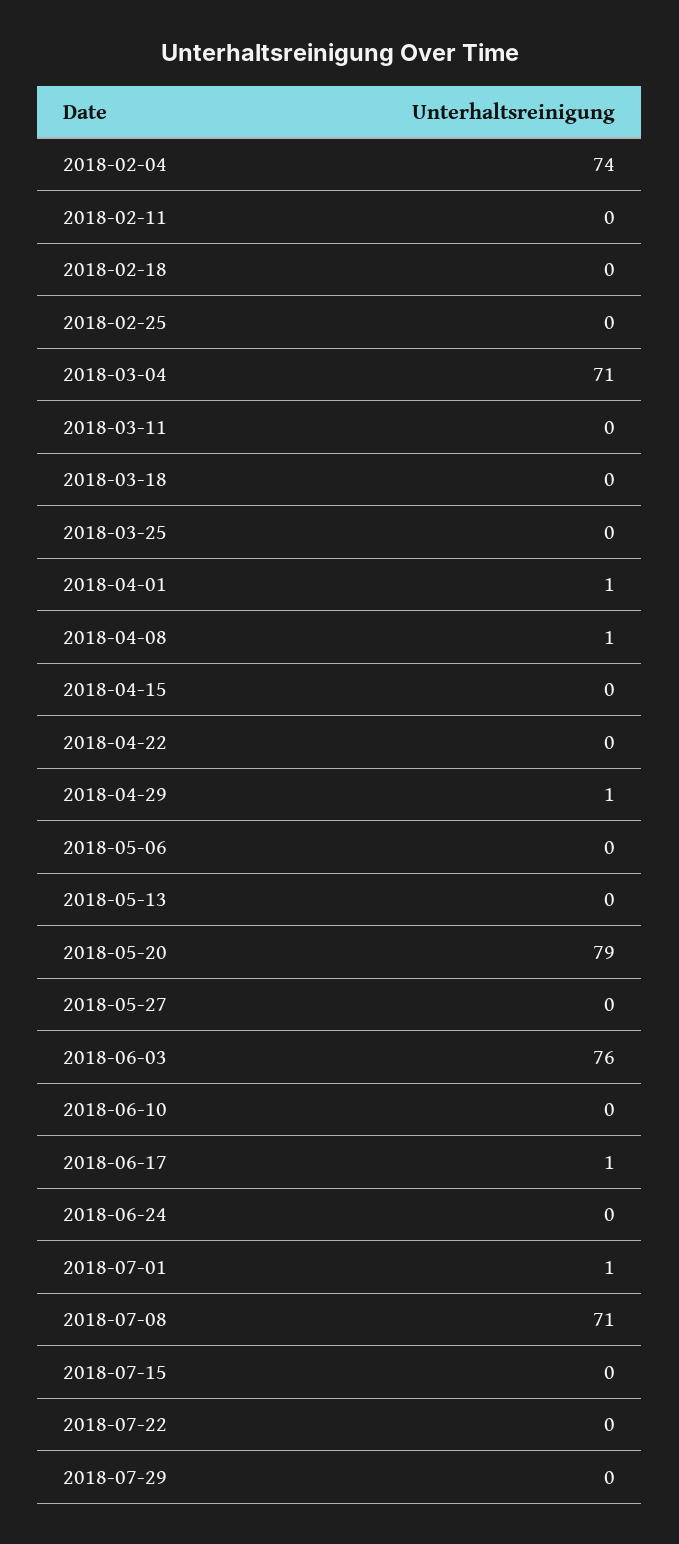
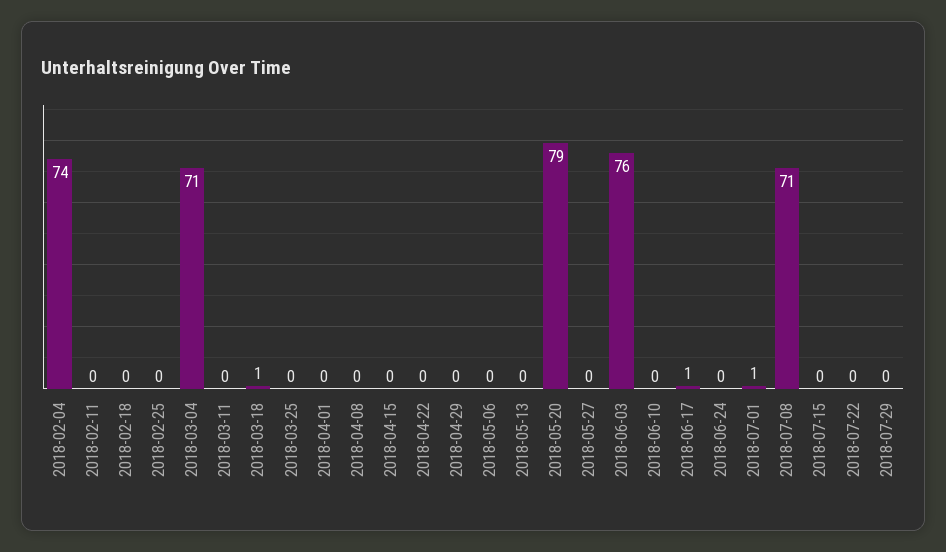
  {
    "2018-02-04": 74,
    "2018-02-11": 0,
    "2018-02-18": 0,
    "2018-02-25": 0,
    "2018-03-04": 71,
    "2018-03-11": 0,
-   "2018-03-18": 0,
+   "2018-03-18": 1,
    "2018-03-25": 0,
-   "2018-04-01": 1,
+   "2018-04-01": 0,
-   "2018-04-08": 1,
+   "2018-04-08": 0,
    "2018-04-15": 0,
    "2018-04-22": 0,
-   "2018-04-29": 1,
+   "2018-04-29": 0,
    "2018-05-06": 0,
    "2018-05-13": 0,
    "2018-05-20": 79,
    "2018-05-27": 0,
    "2018-06-03": 76,
    "2018-06-10": 0,
    "2018-06-17": 1,
    "2018-06-24": 0,
    "2018-07-01": 1,
    "2018-07-08": 71,
    "2018-07-15": 0,
    "2018-07-22": 0,
    "2018-07-29": 0
  }

